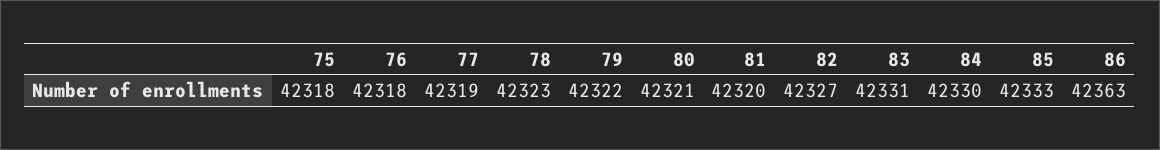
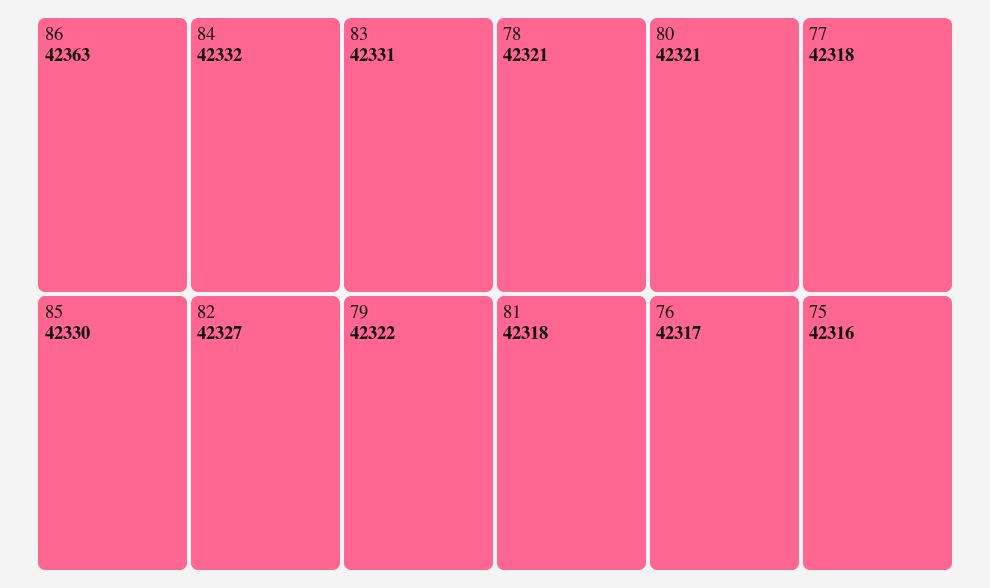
  {
-   "75": 42318,
+   "75": 42316,
-   "76": 42318,
+   "76": 42317,
-   "77": 42319,
+   "77": 42318,
-   "78": 42323,
+   "78": 42321,
    "79": 42322,
    "80": 42321,
-   "81": 42320,
+   "81": 42318,
    "82": 42327,
    "83": 42331,
-   "84": 42330,
+   "84": 42332,
-   "85": 42333,
+   "85": 42330,
    "86": 42363
  }

